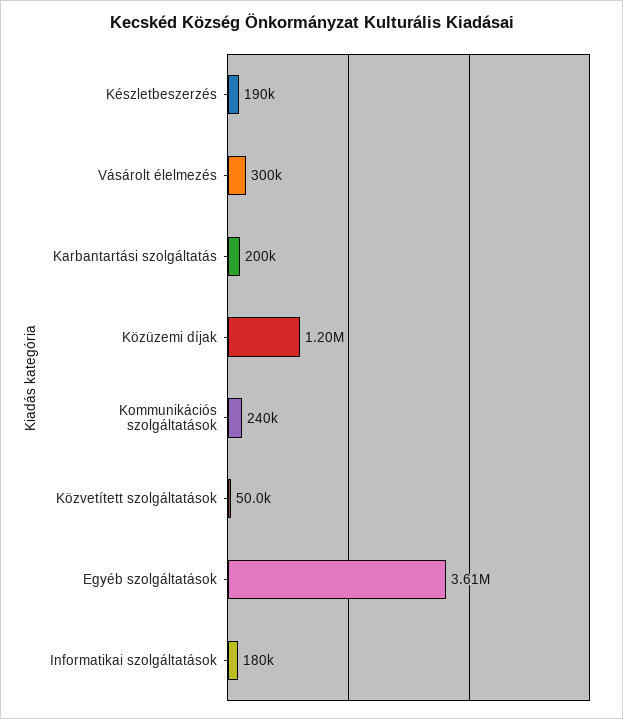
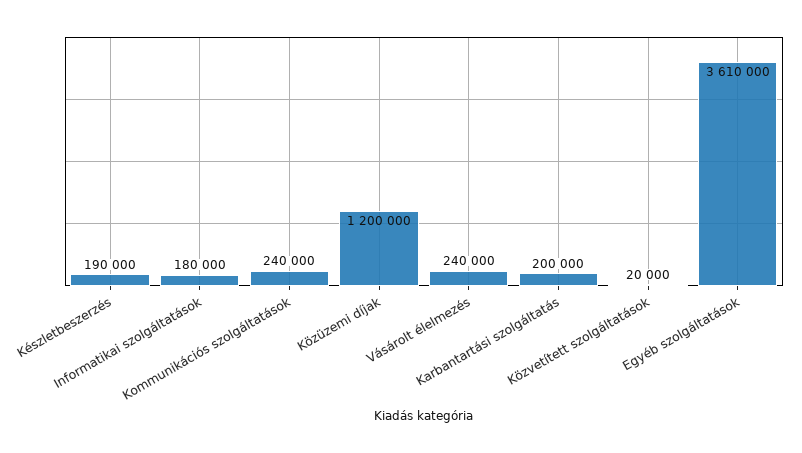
  {
    "Készletbeszerzés": 190000,
-   "Vásárolt élelmezés": 300000,
+   "Vásárolt élelmezés": 240000,
    "Karbantartási szolgáltatás": 200000,
    "Közüzemi díjak": 1200000,
    "Kommunikációs szolgáltatások": 240000,
-   "Közvetített szolgáltatások": 50000,
+   "Közvetített szolgáltatások": 20000,
    "Egyéb szolgáltatások": 3610000,
    "Informatikai szolgáltatások": 180000
  }

